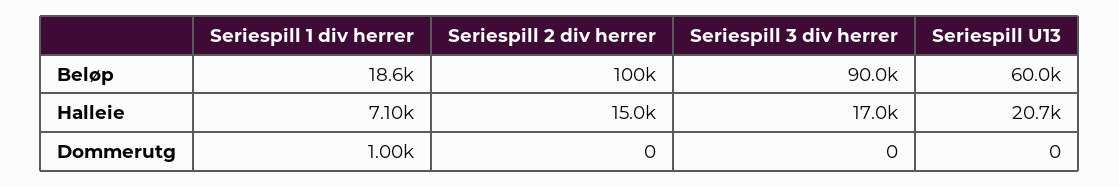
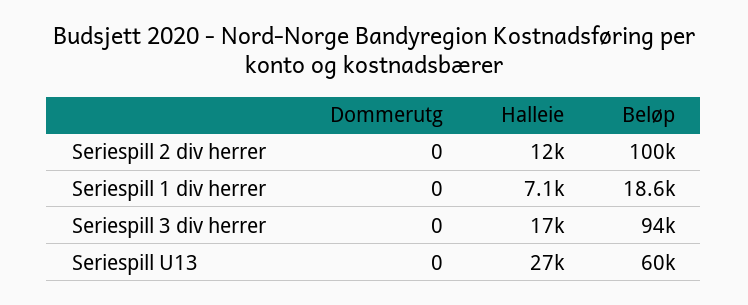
  {
    "Seriespill 1 div herrer": {
      "Beløp": 18600,
      "Halleie": 7100,
-     "Dommerutg": 1000
+     "Dommerutg": 0
    },
    "Seriespill 2 div herrer": {
      "Beløp": 100000,
-     "Halleie": 15000,
+     "Halleie": 12000,
      "Dommerutg": 0
    },
    "Seriespill 3 div herrer": {
-     "Beløp": 90000,
+     "Beløp": 94000,
      "Halleie": 17000,
      "Dommerutg": 0
    },
    "Seriespill U13": {
      "Beløp": 60000,
-     "Halleie": 20700,
+     "Halleie": 27000,
      "Dommerutg": 0
    }
  }

